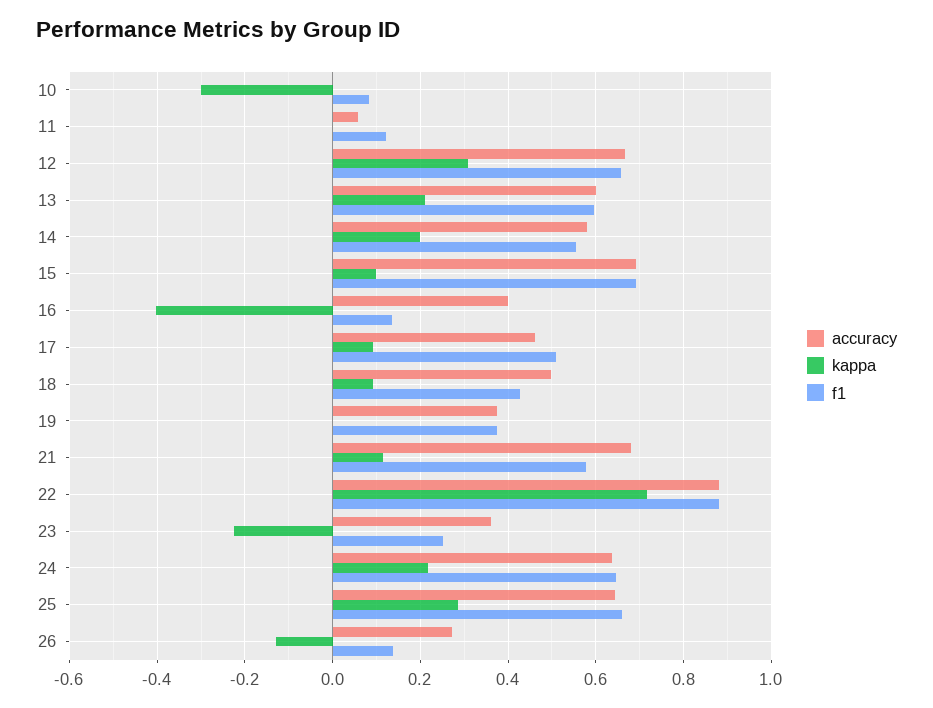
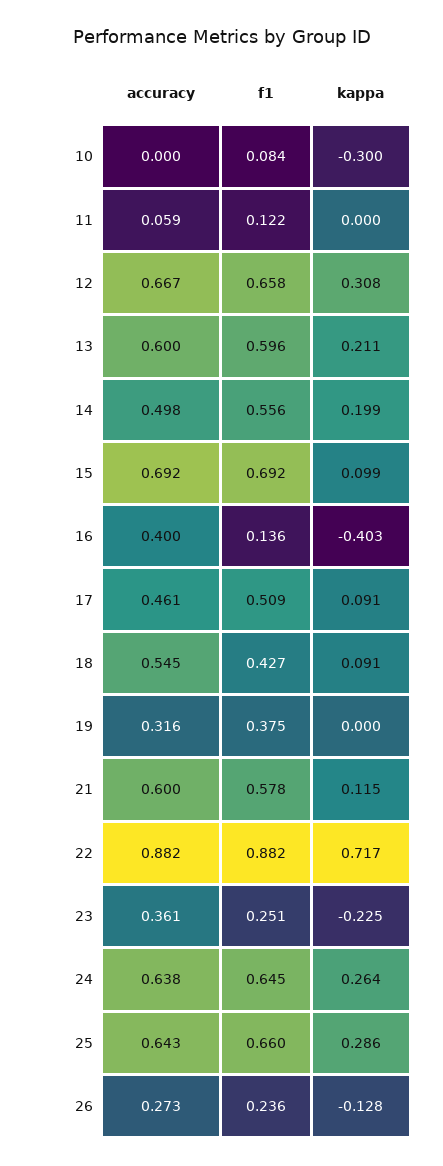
  {
    "accuracy": {
      "10": 0,
      "11": 0.059,
      "12": 0.667,
      "13": 0.6,
-     "14": 0.58,
+     "14": 0.498,
      "15": 0.692,
      "16": 0.4,
      "17": 0.461,
-     "18": 0.5,
+     "18": 0.545,
-     "19": 0.38,
+     "19": 0.316,
-     "21": 0.68,
+     "21": 0.6,
      "22": 0.882,
      "23": 0.361,
      "24": 0.638,
      "25": 0.643,
      "26": 0.273
    },
    "kappa": {
      "10": -0.3,
      "11": 0,
      "12": 0.308,
      "13": 0.211,
      "14": 0.199,
      "15": 0.099,
      "16": -0.403,
      "17": 0.091,
      "18": 0.091,
      "19": 0,
      "21": 0.115,
      "22": 0.717,
      "23": -0.225,
-     "24": 0.22,
+     "24": 0.264,
      "25": 0.286,
      "26": -0.128
    },
    "f1": {
      "10": 0.084,
      "11": 0.122,
      "12": 0.658,
      "13": 0.596,
      "14": 0.556,
      "15": 0.692,
      "16": 0.136,
      "17": 0.509,
      "18": 0.427,
      "19": 0.375,
      "21": 0.578,
      "22": 0.882,
      "23": 0.251,
      "24": 0.645,
      "25": 0.66,
-     "26": 0.14
+     "26": 0.236
    }
  }

